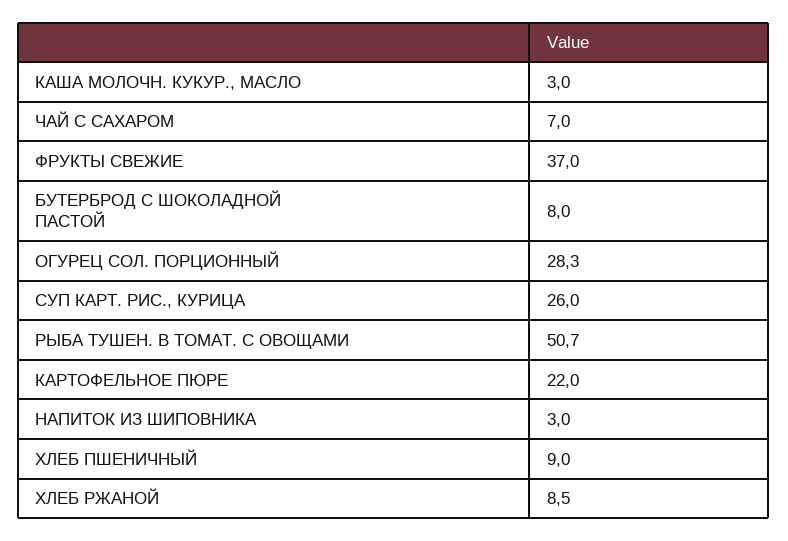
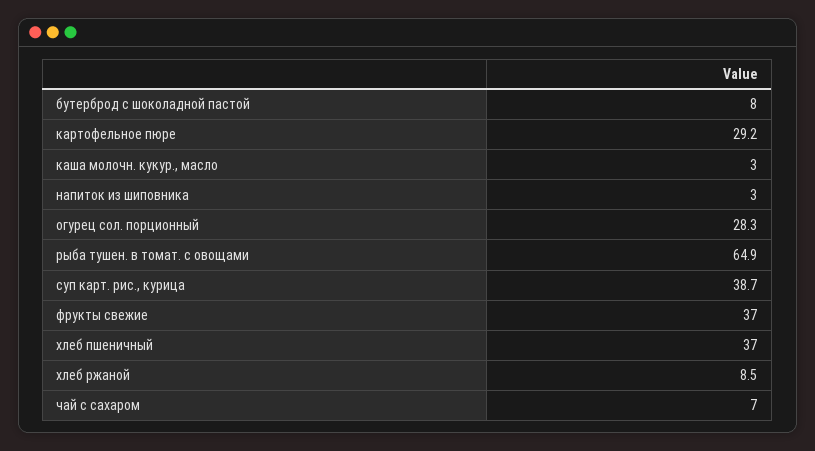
  {
    "КАША МОЛОЧН. КУКУР., МАСЛО": 3,
    "ЧАЙ С САХАРОМ": 7,
    "ФРУКТЫ СВЕЖИЕ": 37,
    "БУТЕРБРОД С ШОКОЛАДНОЙ ПАСТОЙ": 8,
    "ОГУРЕЦ СОЛ. ПОРЦИОННЫЙ": 28.3,
-   "СУП КАРТ. РИС., КУРИЦА": 26,
+   "СУП КАРТ. РИС., КУРИЦА": 38.7,
-   "РЫБА ТУШЕН. В ТОМАТ. С ОВОЩАМИ": 50.7,
+   "РЫБА ТУШЕН. В ТОМАТ. С ОВОЩАМИ": 64.9,
-   "КАРТОФЕЛЬНОЕ ПЮРЕ": 22,
+   "КАРТОФЕЛЬНОЕ ПЮРЕ": 29.2,
    "НАПИТОК ИЗ ШИПОВНИКА": 3,
-   "ХЛЕБ ПШЕНИЧНЫЙ": 9,
+   "ХЛЕБ ПШЕНИЧНЫЙ": 37,
    "ХЛЕБ РЖАНОЙ": 8.5
  }

